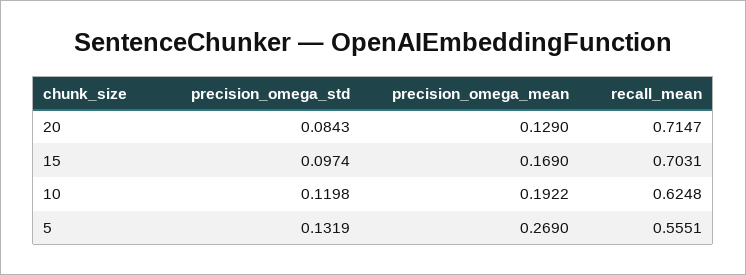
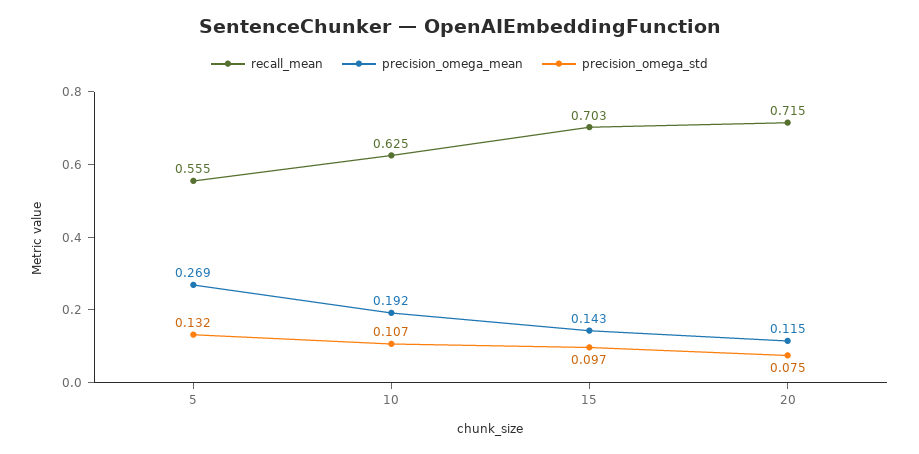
  {
    "precision_omega_std": {
-     "20": 0.0843,
+     "20": 0.075,
      "15": 0.0974,
-     "10": 0.1198,
+     "10": 0.107,
      "5": 0.1319
    },
    "precision_omega_mean": {
-     "20": 0.129,
+     "20": 0.115,
-     "15": 0.169,
+     "15": 0.143,
      "10": 0.1922,
      "5": 0.269
    },
    "recall_mean": {
      "20": 0.7147,
      "15": 0.7031,
      "10": 0.6248,
      "5": 0.5551
    }
  }

